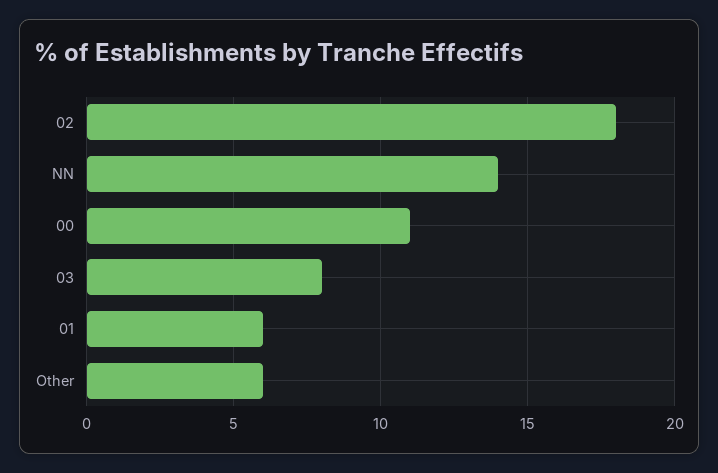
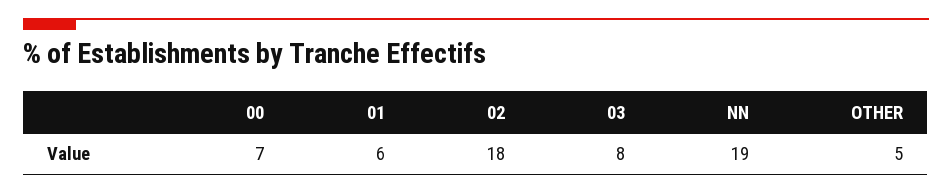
  {
    "02": 18,
-   "NN": 14,
+   "NN": 19,
-   "00": 11,
+   "00": 7,
    "03": 8,
    "01": 6,
-   "Other": 6
+   "Other": 5
  }

